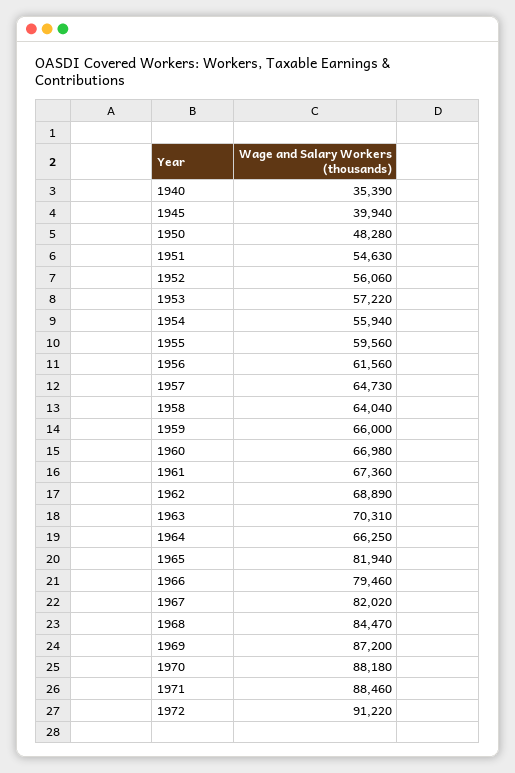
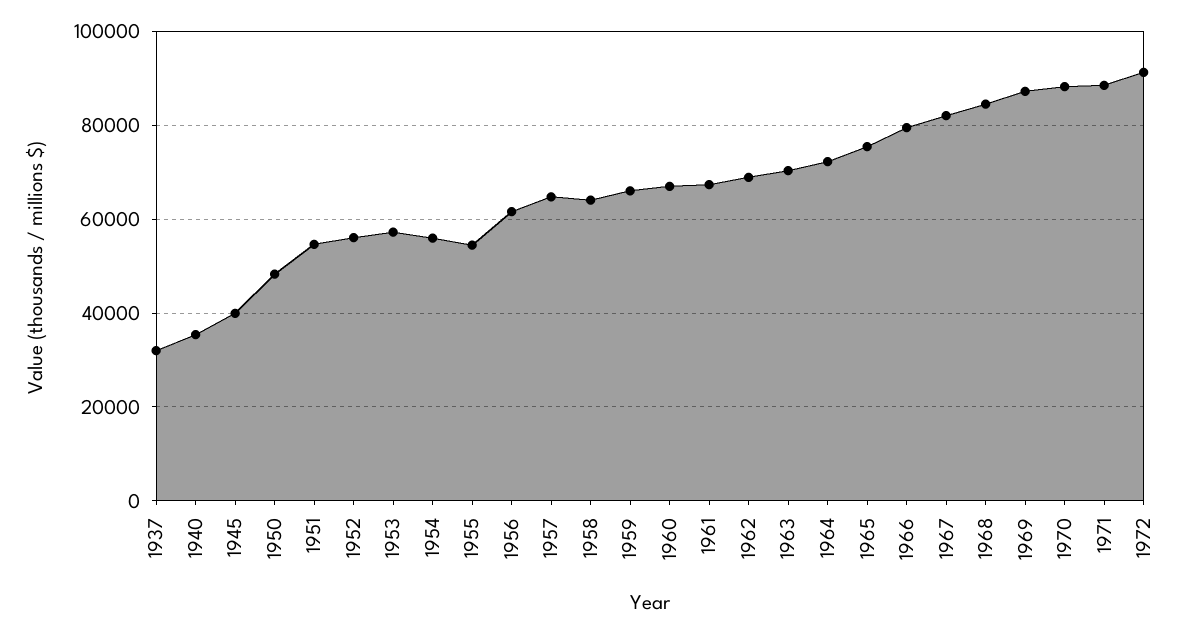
  {
    "1940": 35390,
    "1945": 39940,
    "1950": 48280,
    "1951": 54630,
    "1952": 56060,
    "1953": 57220,
    "1954": 55940,
-   "1955": 59560,
+   "1955": 54000,
    "1956": 61560,
    "1957": 64730,
    "1958": 64040,
    "1959": 66000,
    "1960": 66980,
    "1961": 67360,
    "1962": 68890,
    "1963": 70310,
-   "1964": 66250,
+   "1964": 72000,
-   "1965": 81940,
+   "1965": 76000,
    "1966": 79460,
    "1967": 82020,
    "1968": 84470,
    "1969": 87200,
    "1970": 88180,
    "1971": 88460,
-   "1972": 91220
+   "1972": 91220,
+   "1937": 32000
  }

